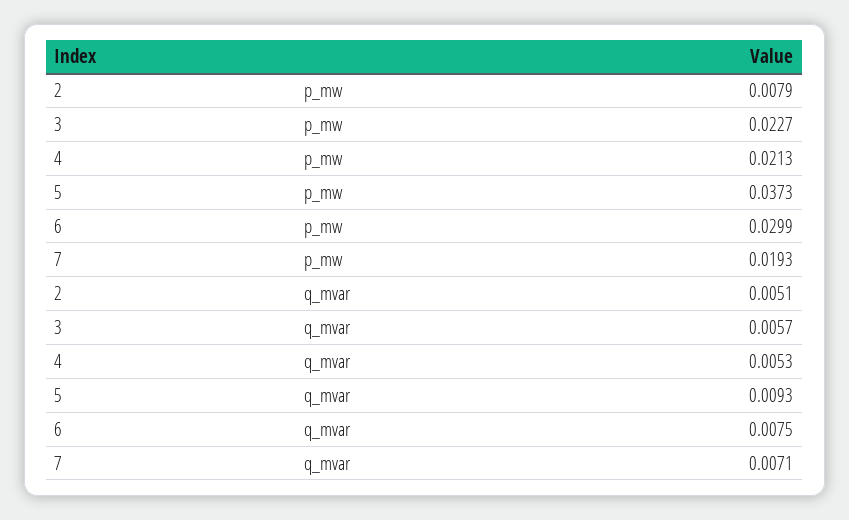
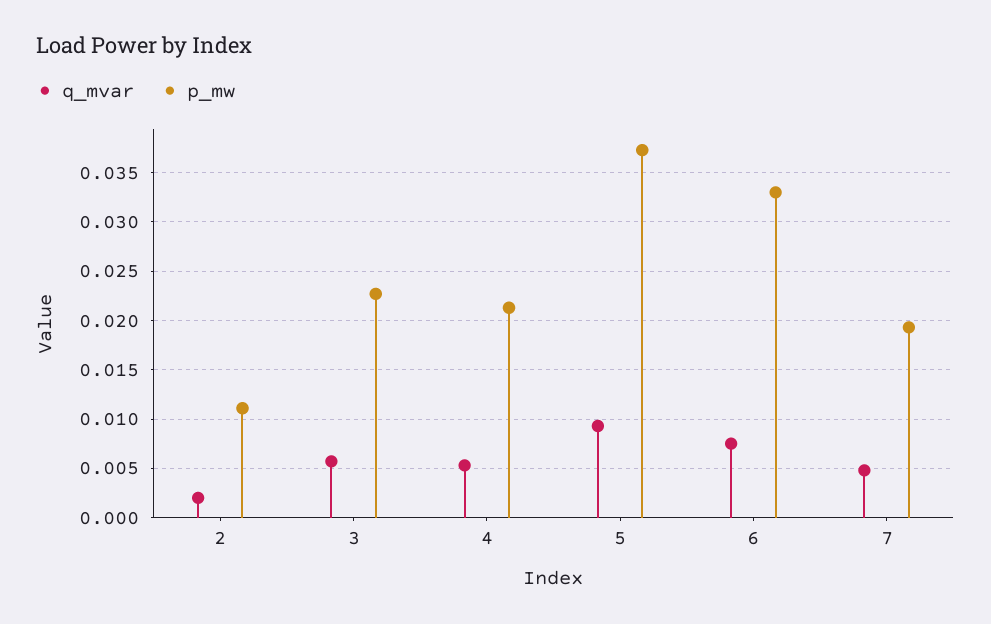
  {
    "p_mw": {
-     "2": 0.0079,
+     "2": 0.011,
      "3": 0.0227,
      "4": 0.0213,
      "5": 0.0373,
-     "6": 0.0299,
+     "6": 0.033,
      "7": 0.0193
    },
    "q_mvar": {
-     "2": 0.0051,
+     "2": 0.002,
      "3": 0.0057,
      "4": 0.0053,
      "5": 0.0093,
      "6": 0.0075,
-     "7": 0.0071
+     "7": 0.005
    }
  }

